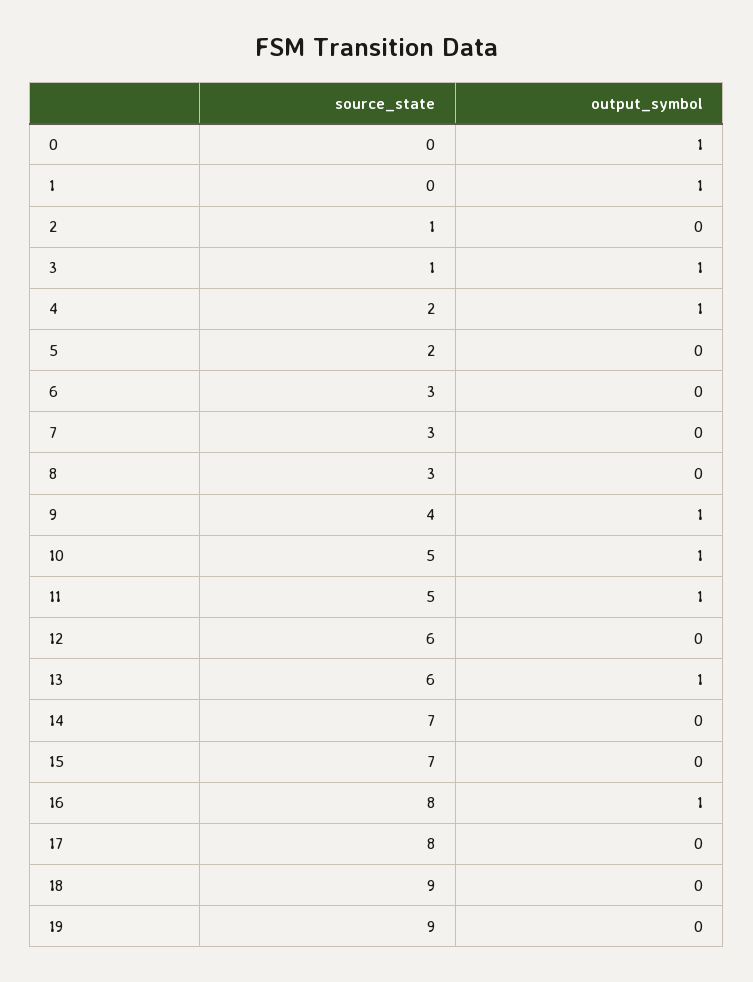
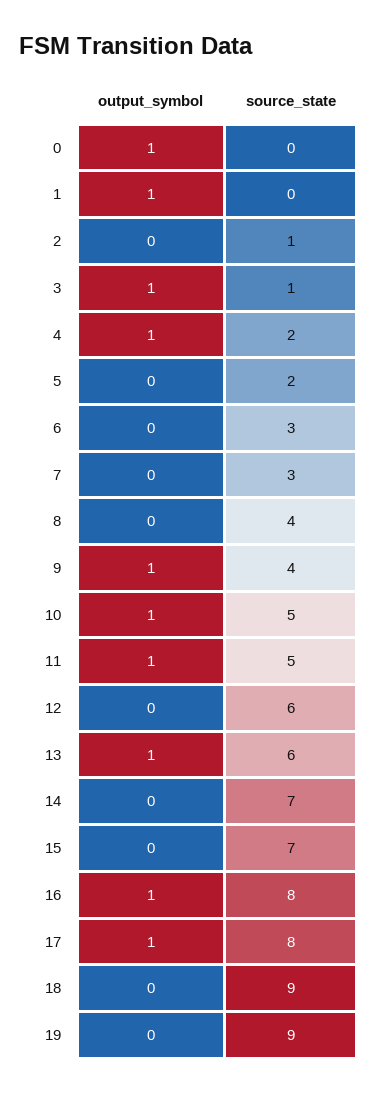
  {
    "source_state": {
      "0": 0,
      "1": 0,
      "2": 1,
      "3": 1,
      "4": 2,
      "5": 2,
      "6": 3,
      "7": 3,
-     "8": 3,
+     "8": 4,
      "9": 4,
      "10": 5,
      "11": 5,
      "12": 6,
      "13": 6,
      "14": 7,
      "15": 7,
      "16": 8,
      "17": 8,
      "18": 9,
      "19": 9
    },
    "output_symbol": {
      "0": 1,
      "1": 1,
      "2": 0,
      "3": 1,
      "4": 1,
      "5": 0,
      "6": 0,
      "7": 0,
      "8": 0,
      "9": 1,
      "10": 1,
      "11": 1,
      "12": 0,
      "13": 1,
      "14": 0,
      "15": 0,
      "16": 1,
-     "17": 0,
+     "17": 1,
      "18": 0,
      "19": 0
    }
  }

